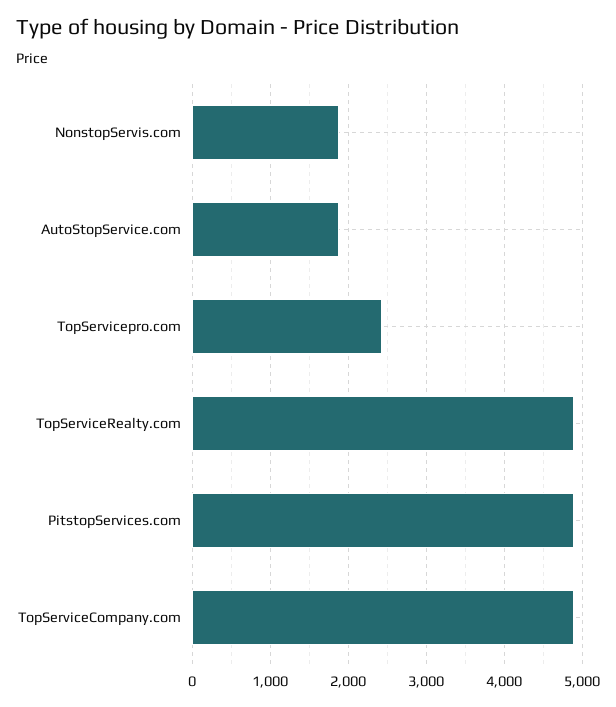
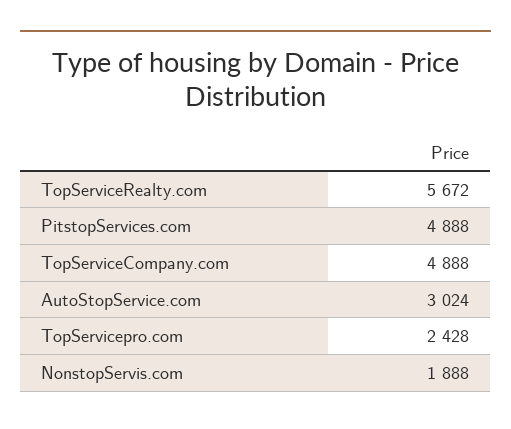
  {
    "NonstopServis.com": 1888,
-   "AutoStopService.com": 1900,
+   "AutoStopService.com": 3024,
    "TopServicepro.com": 2428,
-   "TopServiceRealty.com": 4900,
+   "TopServiceRealty.com": 5672,
    "PitstopServices.com": 4888,
    "TopServiceCompany.com": 4888
  }

